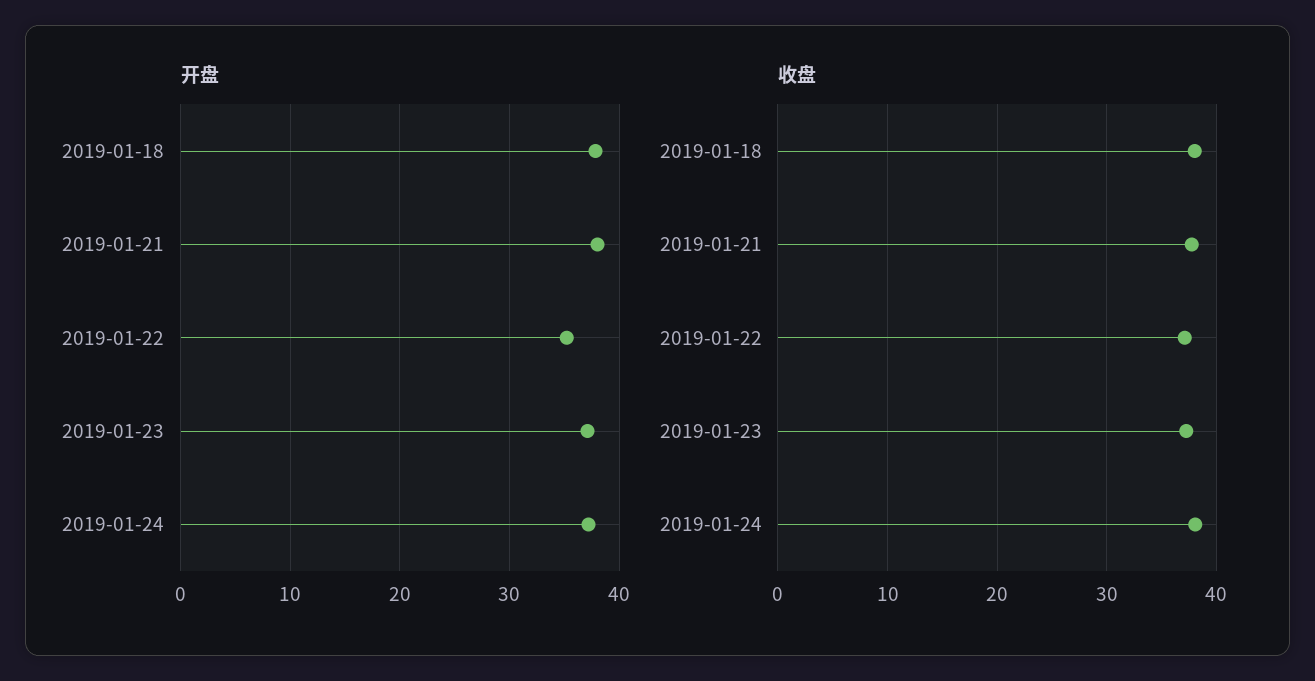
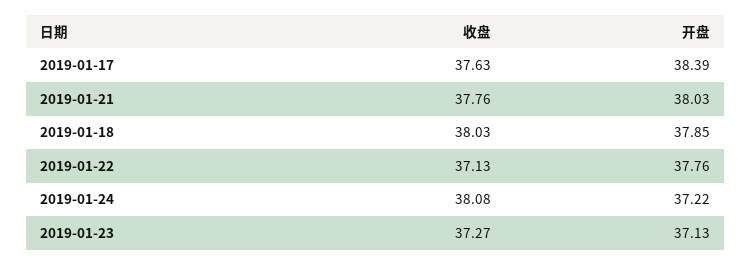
  {
    "开盘": {
      "2019-01-18": 37.85,
      "2019-01-21": 38.03,
-     "2019-01-22": 35,
+     "2019-01-22": 37.76,
      "2019-01-23": 37.13,
-     "2019-01-24": 37.22
+     "2019-01-24": 37.22,
+     "2019-01-17": 38.39
    },
    "收盘": {
      "2019-01-18": 38.03,
      "2019-01-21": 37.76,
      "2019-01-22": 37.13,
      "2019-01-23": 37.27,
-     "2019-01-24": 38.08
+     "2019-01-24": 38.08,
+     "2019-01-17": 37.63
    }
  }

